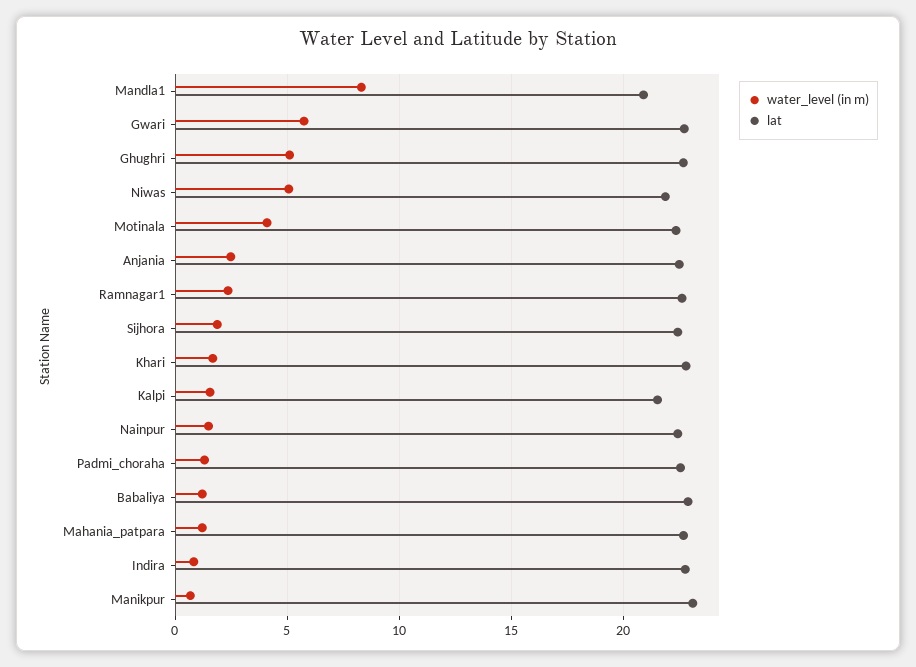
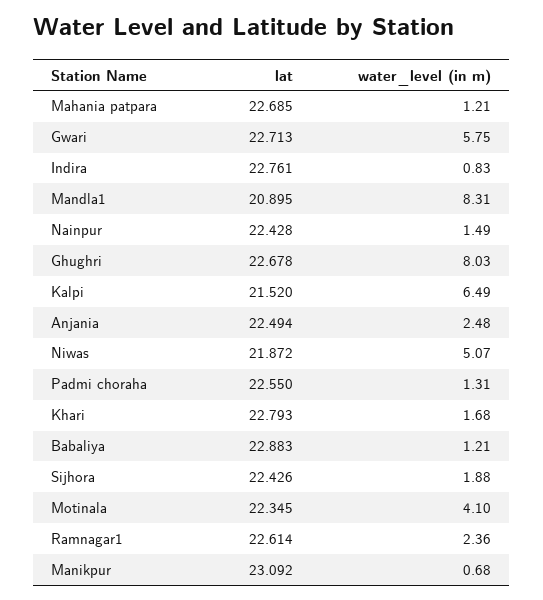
  {
    "water_level (in m)": {
      "Mandla1": 8.31,
      "Gwari": 5.75,
-     "Ghughri": 5,
+     "Ghughri": 8.03,
      "Niwas": 5.07,
      "Motinala": 4.1,
      "Anjania": 2.48,
      "Ramnagar1": 2.36,
      "Sijhora": 1.88,
      "Khari": 1.68,
-     "Kalpi": 1.5,
+     "Kalpi": 6.49,
      "Nainpur": 1.49,
      "Padmi_choraha": 1.31,
      "Babaliya": 1.21,
      "Mahania_patpara": 1.21,
      "Indira": 0.83,
      "Manikpur": 0.68
    },
    "lat": {
      "Mandla1": 20.895,
      "Gwari": 22.713,
      "Ghughri": 22.678,
      "Niwas": 21.872,
      "Motinala": 22.345,
      "Anjania": 22.494,
      "Ramnagar1": 22.614,
      "Sijhora": 22.426,
      "Khari": 22.793,
      "Kalpi": 21.52,
      "Nainpur": 22.428,
      "Padmi_choraha": 22.55,
      "Babaliya": 22.883,
      "Mahania_patpara": 22.685,
      "Indira": 22.761,
      "Manikpur": 23.092
    }
  }

